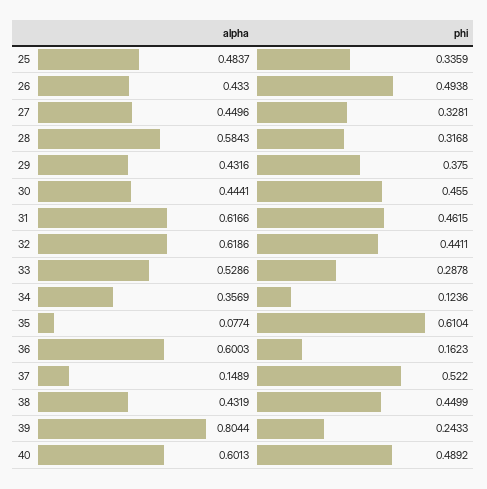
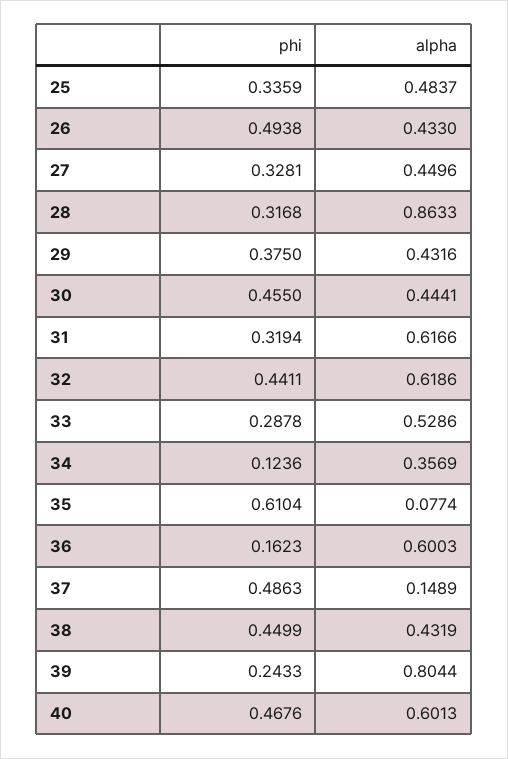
  {
    "alpha": {
      "25": 0.4837,
      "26": 0.433,
      "27": 0.4496,
-     "28": 0.5843,
+     "28": 0.8633,
      "29": 0.4316,
      "30": 0.4441,
      "31": 0.6166,
      "32": 0.6186,
      "33": 0.5286,
      "34": 0.3569,
      "35": 0.0774,
      "36": 0.6003,
      "37": 0.1489,
      "38": 0.4319,
      "39": 0.8044,
      "40": 0.6013
    },
    "phi": {
      "25": 0.3359,
      "26": 0.4938,
      "27": 0.3281,
      "28": 0.3168,
      "29": 0.375,
      "30": 0.455,
-     "31": 0.4615,
+     "31": 0.3194,
      "32": 0.4411,
      "33": 0.2878,
      "34": 0.1236,
      "35": 0.6104,
      "36": 0.1623,
-     "37": 0.522,
+     "37": 0.4863,
      "38": 0.4499,
      "39": 0.2433,
-     "40": 0.4892
+     "40": 0.4676
    }
  }

